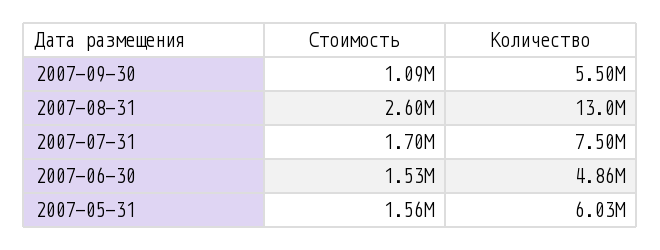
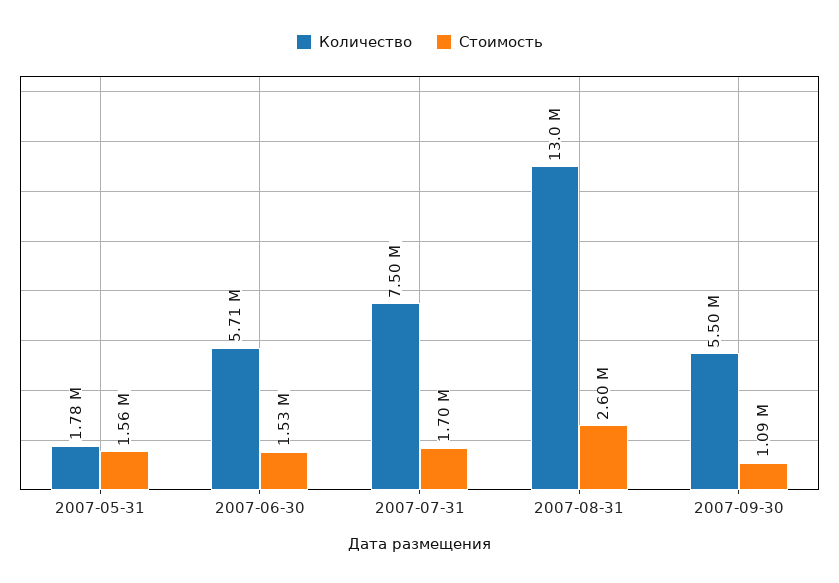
  {
    "Стоимость": {
      "2007-09-30": 1090000,
      "2007-08-31": 2600000,
      "2007-07-31": 1700000,
      "2007-06-30": 1530000,
      "2007-05-31": 1560000
    },
    "Количество": {
      "2007-09-30": 5500000,
      "2007-08-31": 13000000,
      "2007-07-31": 7500000,
-     "2007-06-30": 4860000,
+     "2007-06-30": 5710000,
-     "2007-05-31": 6030000
+     "2007-05-31": 1780000
    }
  }

